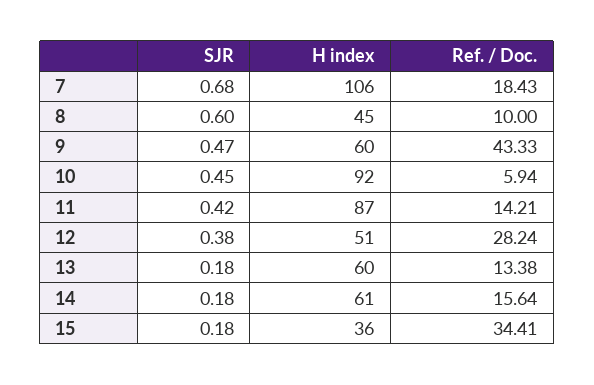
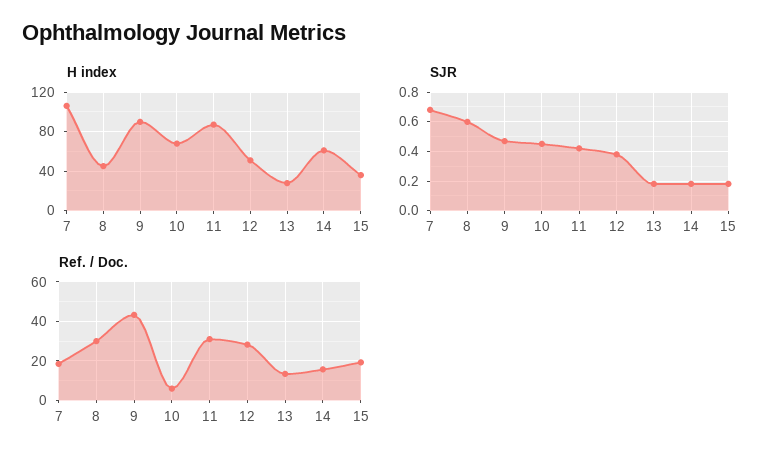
  {
    "SJR": {
      "7": 0.68,
      "8": 0.6,
      "9": 0.47,
      "10": 0.45,
      "11": 0.42,
      "12": 0.38,
      "13": 0.18,
      "14": 0.18,
      "15": 0.18
    },
    "H index": {
      "7": 106,
      "8": 45,
-     "9": 60,
+     "9": 90,
-     "10": 92,
+     "10": 70,
      "11": 87,
      "12": 51,
-     "13": 60,
+     "13": 30,
      "14": 61,
      "15": 36
    },
    "Ref. / Doc.": {
      "7": 18.43,
-     "8": 10,
+     "8": 30,
      "9": 43.33,
      "10": 5.94,
-     "11": 14.21,
+     "11": 30,
      "12": 28.24,
      "13": 13.38,
      "14": 15.64,
-     "15": 34.41
+     "15": 20
    }
  }

